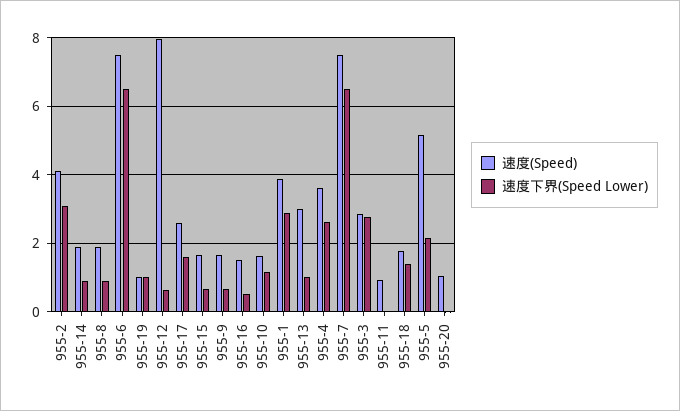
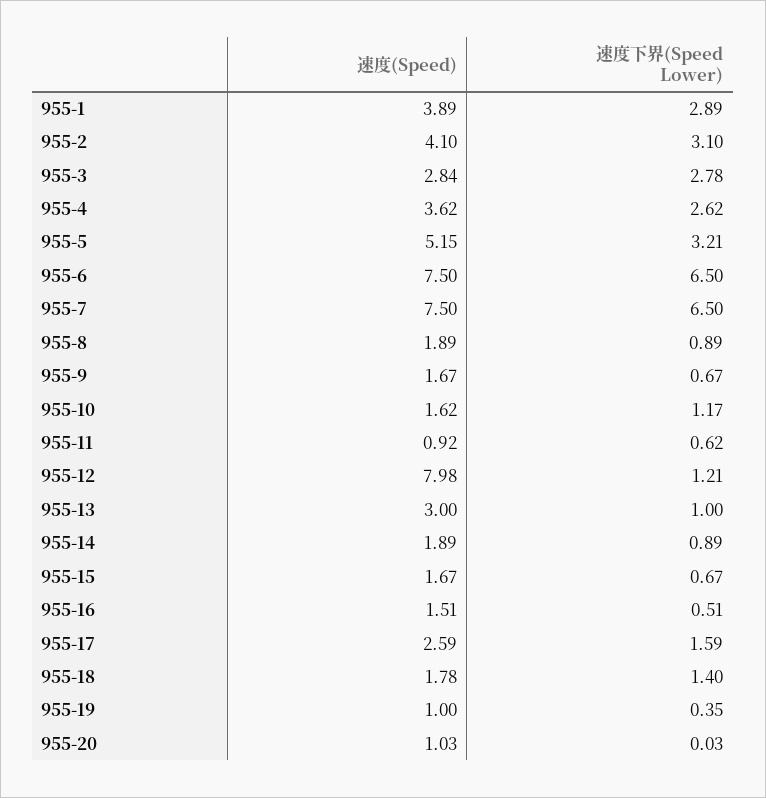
  {
    "速度(Speed)": {
      "955-2": 4.1,
      "955-14": 1.89,
      "955-8": 1.89,
      "955-6": 7.5,
      "955-19": 1,
      "955-12": 7.98,
      "955-17": 2.59,
      "955-15": 1.67,
      "955-9": 1.67,
      "955-16": 1.51,
      "955-10": 1.62,
      "955-1": 3.89,
      "955-13": 3,
      "955-4": 3.62,
      "955-7": 7.5,
      "955-3": 2.84,
      "955-11": 0.92,
      "955-18": 1.78,
      "955-5": 5.15,
      "955-20": 1.03
    },
    "速度下界(Speed Lower)": {
      "955-2": 3.1,
      "955-14": 0.89,
      "955-8": 0.89,
      "955-6": 6.5,
-     "955-19": 1,
+     "955-19": 0.35,
-     "955-12": 0.6,
+     "955-12": 1.21,
      "955-17": 1.59,
      "955-15": 0.67,
      "955-9": 0.67,
      "955-16": 0.51,
      "955-10": 1.17,
      "955-1": 2.89,
      "955-13": 1,
      "955-4": 2.62,
      "955-7": 6.5,
      "955-3": 2.78,
-     "955-11": 0,
+     "955-11": 0.62,
      "955-18": 1.4,
-     "955-5": 2.2,
+     "955-5": 3.21,
      "955-20": 0.03
    }
  }

